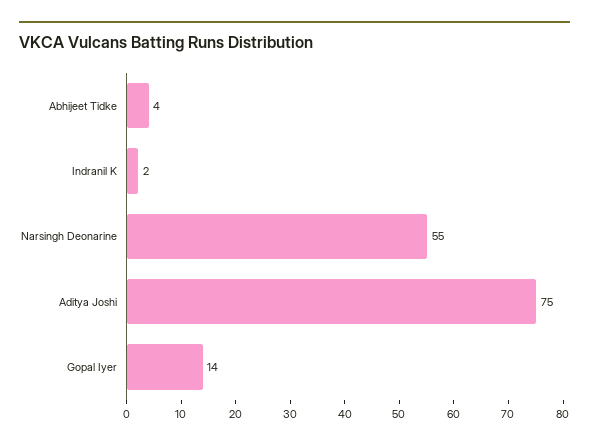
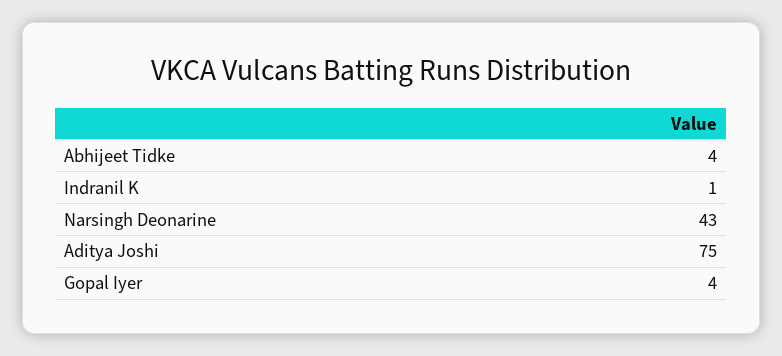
  {
    "Abhijeet Tidke": 4,
-   "Indranil K": 2,
+   "Indranil K": 1,
-   "Narsingh Deonarine": 55,
+   "Narsingh Deonarine": 43,
    "Aditya Joshi": 75,
-   "Gopal Iyer": 14
+   "Gopal Iyer": 4
  }

